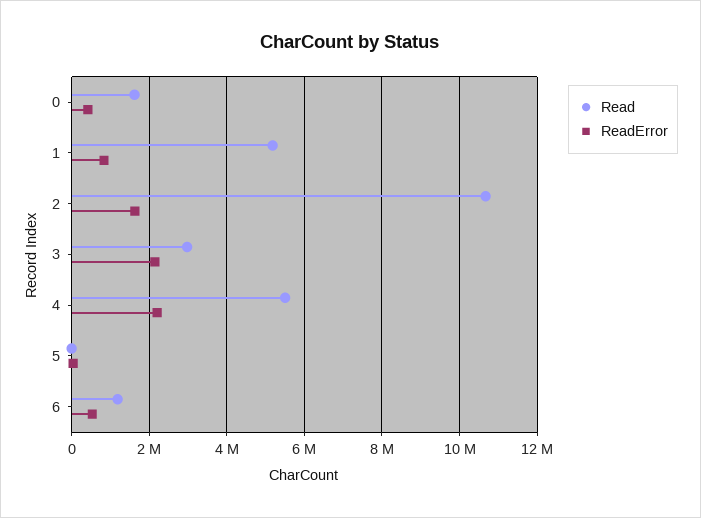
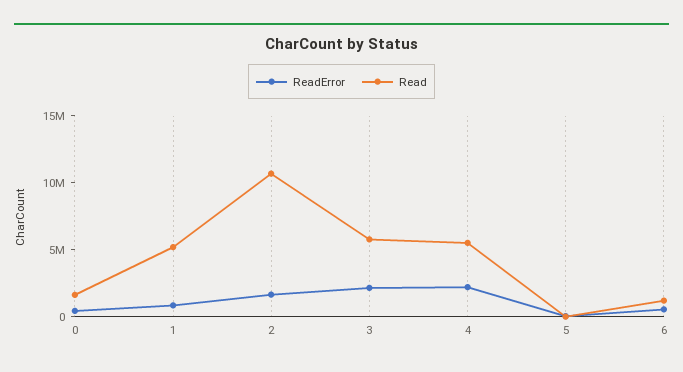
  {
    "Read": {
      "0": 1600000,
      "1": 5200000,
      "2": 10600000,
-     "3": 3000000,
+     "3": 6000000,
      "4": 5600000,
      "5": 0,
      "6": 1200000
    },
    "ReadError": {
      "0": 400000,
      "1": 800000,
      "2": 1600000,
      "3": 2200000,
      "4": 2200000,
      "5": 0,
      "6": 600000
    }
  }

